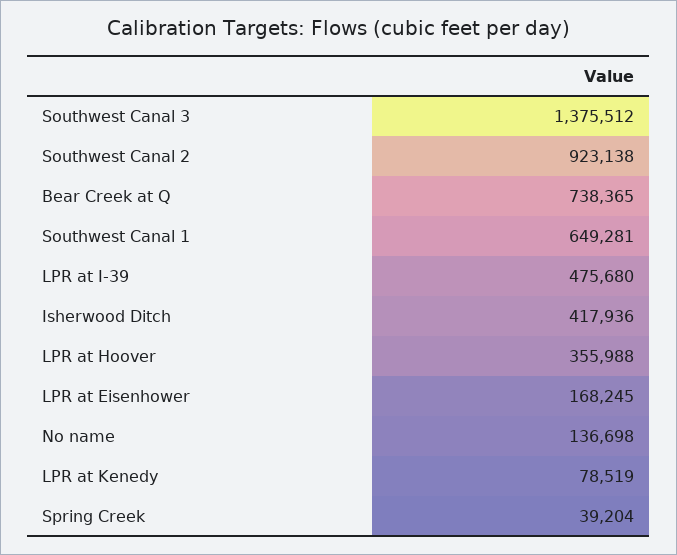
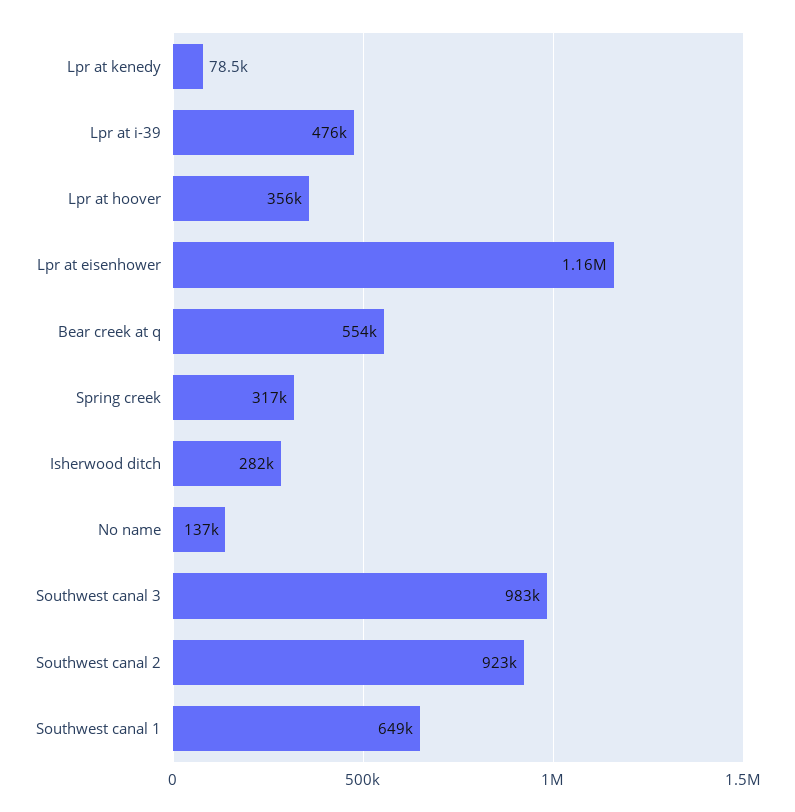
  {
-   "Southwest Canal 3": 1375512,
+   "Southwest Canal 3": 983000,
    "Southwest Canal 2": 923138,
-   "Bear Creek at Q": 738365,
+   "Bear Creek at Q": 554000,
    "Southwest Canal 1": 649281,
    "LPR at I-39": 475680,
-   "Isherwood Ditch": 417936,
+   "Isherwood Ditch": 282000,
    "LPR at Hoover": 355988,
-   "LPR at Eisenhower": 168245,
+   "LPR at Eisenhower": 1160000,
    "No name": 136698,
    "LPR at Kenedy": 78519,
-   "Spring Creek": 39204
+   "Spring Creek": 317000
  }

